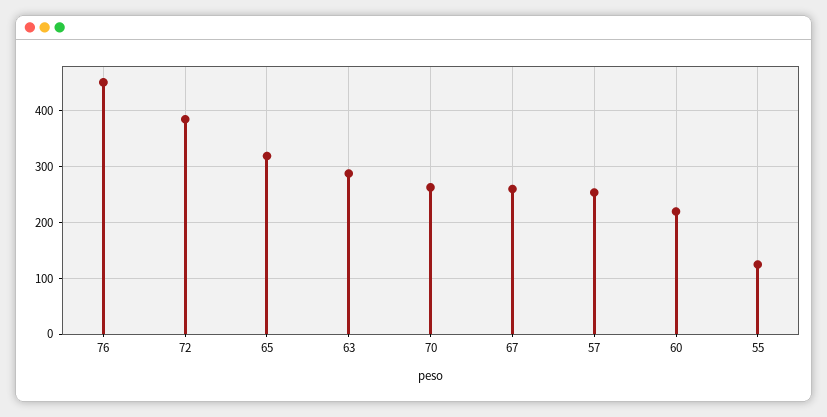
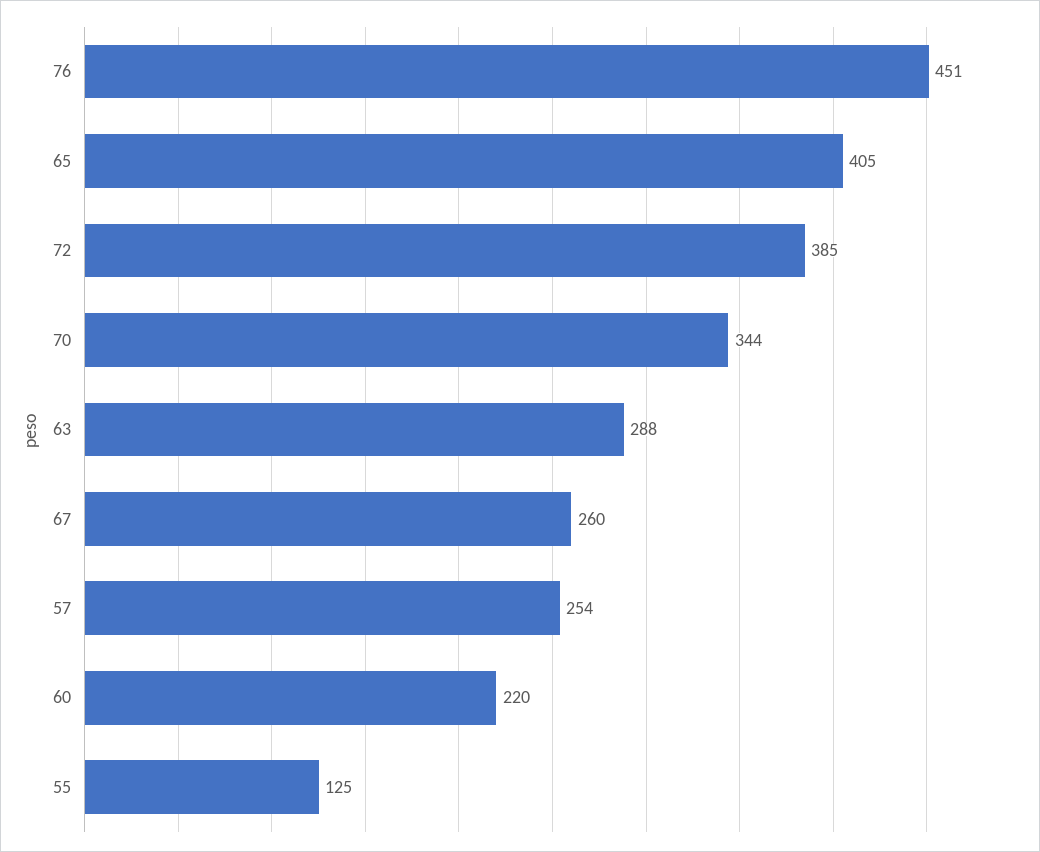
  {
    "76": 451,
    "72": 385,
-   "65": 320,
+   "65": 405,
    "63": 288,
-   "70": 260,
+   "70": 344,
    "67": 260,
    "57": 254,
    "60": 220,
    "55": 125
  }

